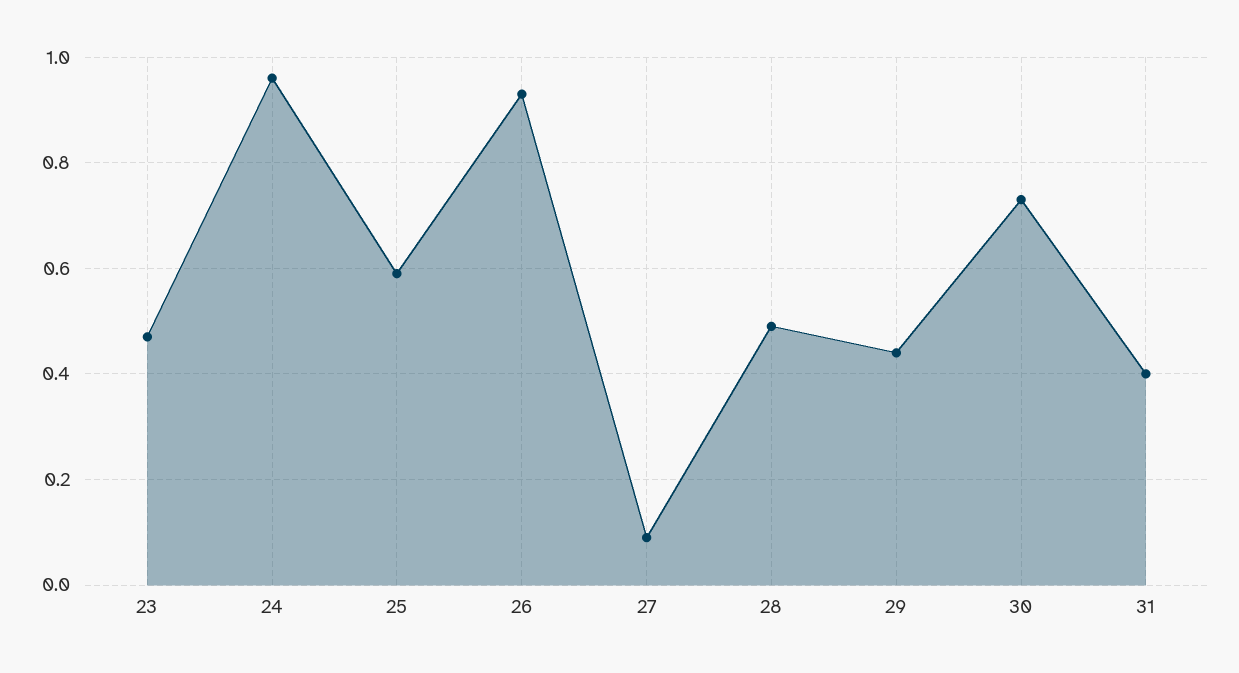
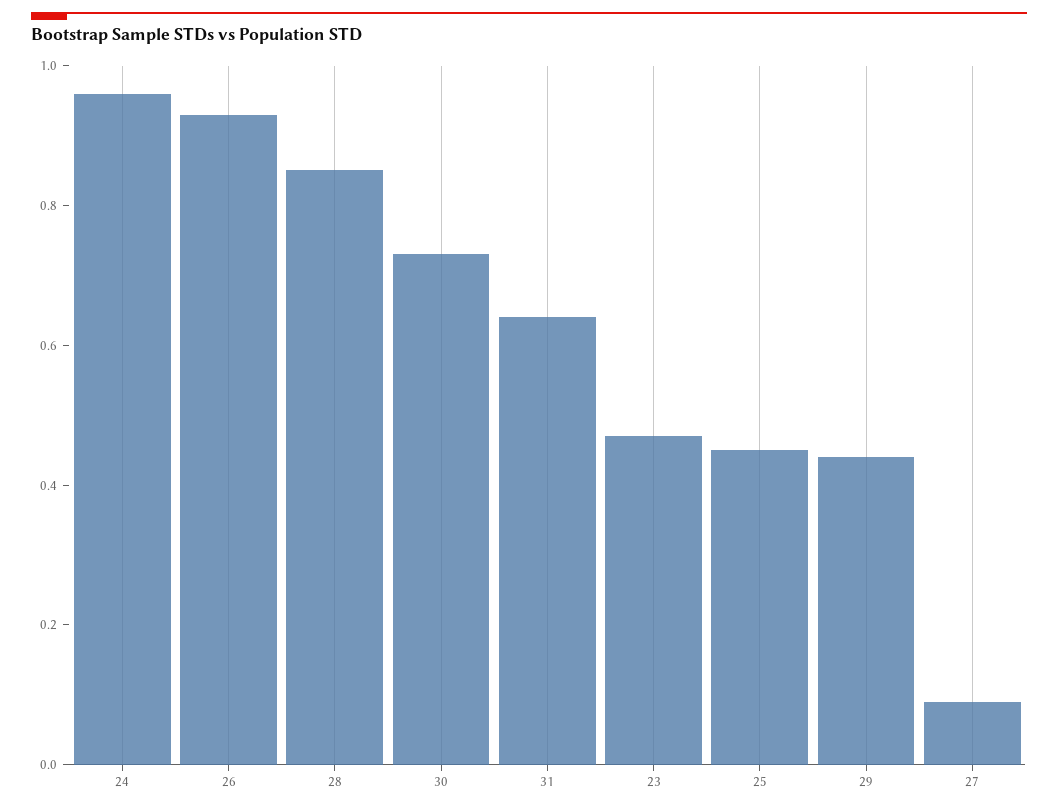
  {
    "23": 0.45,
    "24": 0.95,
-   "25": 0.6,
+   "25": 0.45,
    "26": 0.95,
    "27": 0.1,
-   "28": 0.5,
+   "28": 0.85,
    "29": 0.45,
    "30": 0.75,
-   "31": 0.4
+   "31": 0.65
  }

